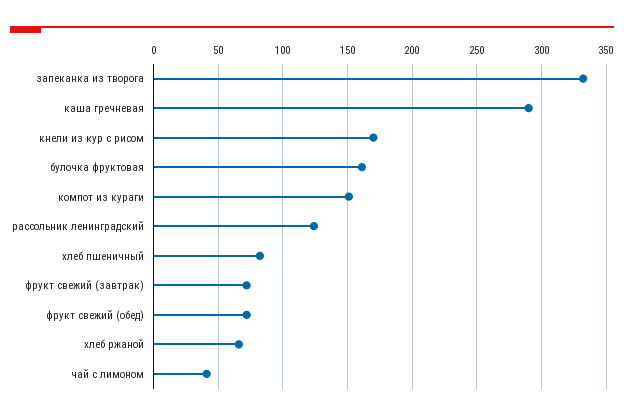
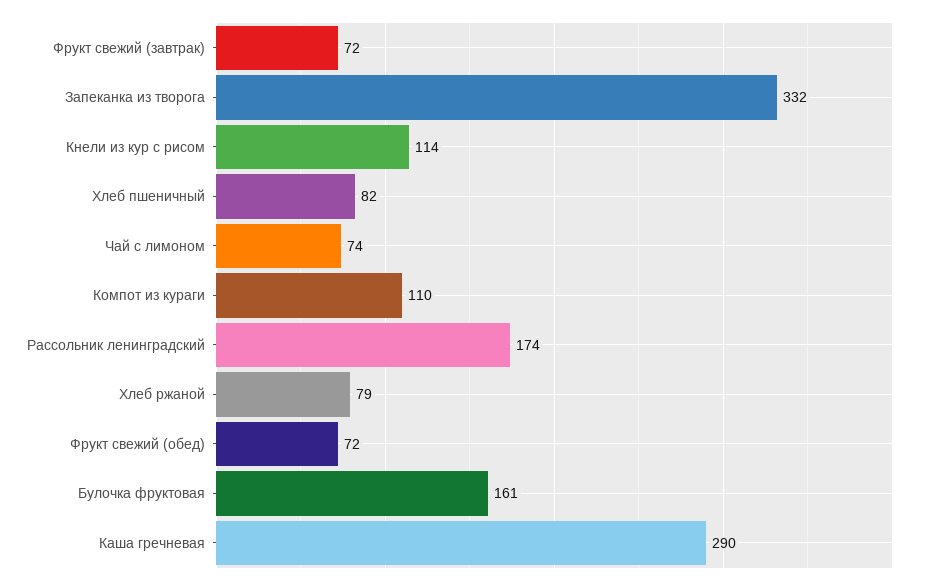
  {
    "запеканка из творога": 332,
    "каша гречневая": 290,
-   "кнели из кур с рисом": 170,
+   "кнели из кур с рисом": 114,
    "булочка фруктовая": 161,
-   "компот из кураги": 150,
+   "компот из кураги": 110,
-   "рассольник ленинградский": 125,
+   "рассольник ленинградский": 174,
    "хлеб пшеничный": 82,
    "фрукт свежий (завтрак)": 72,
    "фрукт свежий (обед)": 72,
-   "хлеб ржаной": 65,
+   "хлеб ржаной": 79,
-   "чай с лимоном": 40
+   "чай с лимоном": 74
  }

